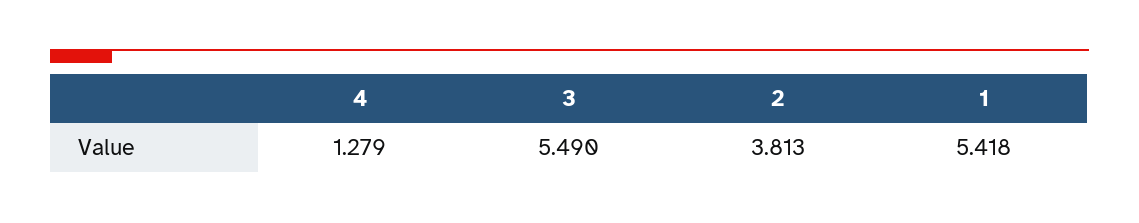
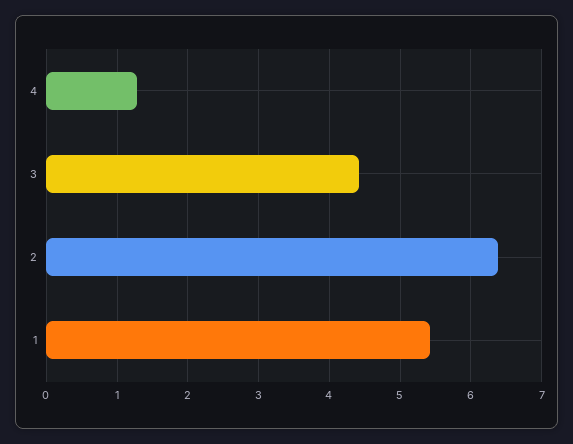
  {
    "4": 1.279,
-   "3": 5.49,
+   "3": 4.4,
-   "2": 3.813,
+   "2": 6.4,
    "1": 5.418
  }

